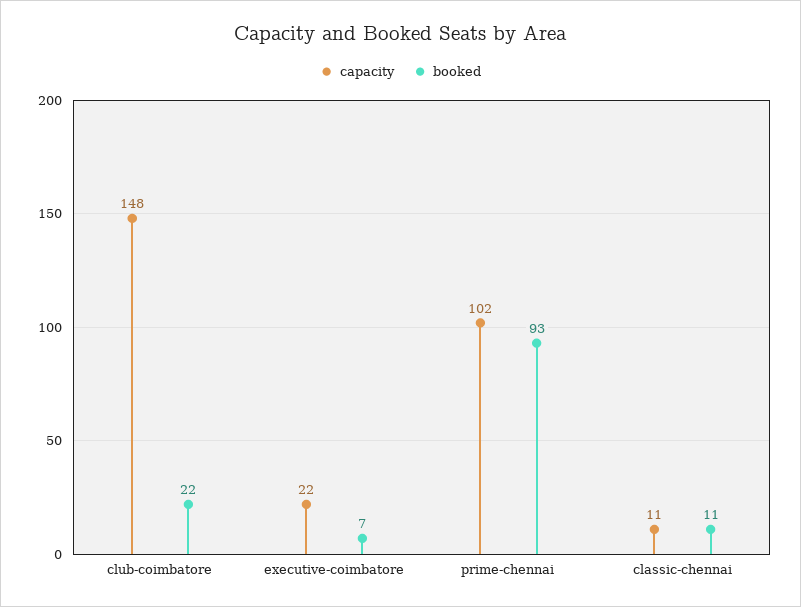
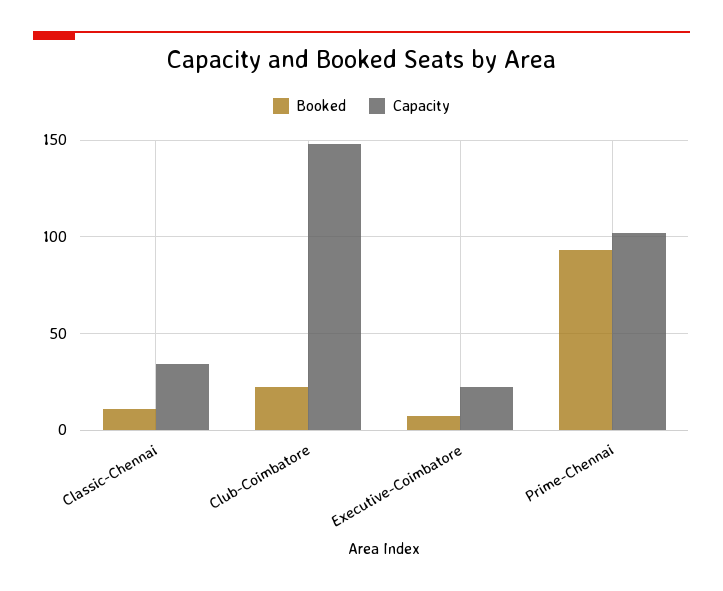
  {
    "capacity": {
      "club-coimbatore": 148,
      "executive-coimbatore": 22,
      "prime-chennai": 102,
-     "classic-chennai": 11
+     "classic-chennai": 35
    },
    "booked": {
      "club-coimbatore": 22,
      "executive-coimbatore": 7,
      "prime-chennai": 93,
      "classic-chennai": 11
    }
  }

